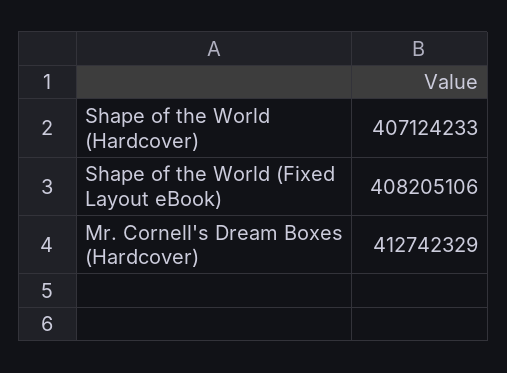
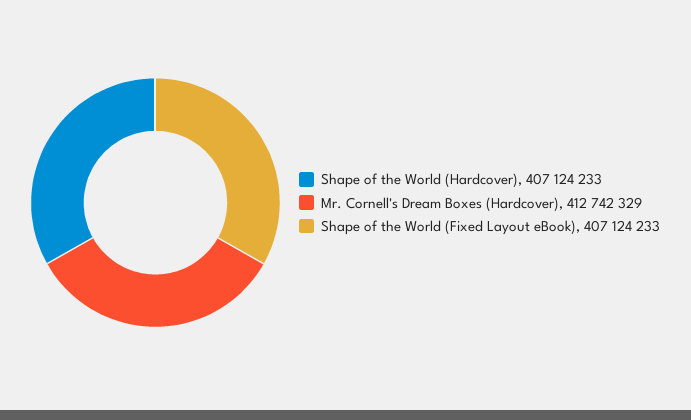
  {
    "Shape of the World (Hardcover)": 407124233,
-   "Shape of the World (Fixed Layout eBook)": 408205106,
+   "Shape of the World (Fixed Layout eBook)": 407124233,
    "Mr. Cornell's Dream Boxes (Hardcover)": 412742329
  }

